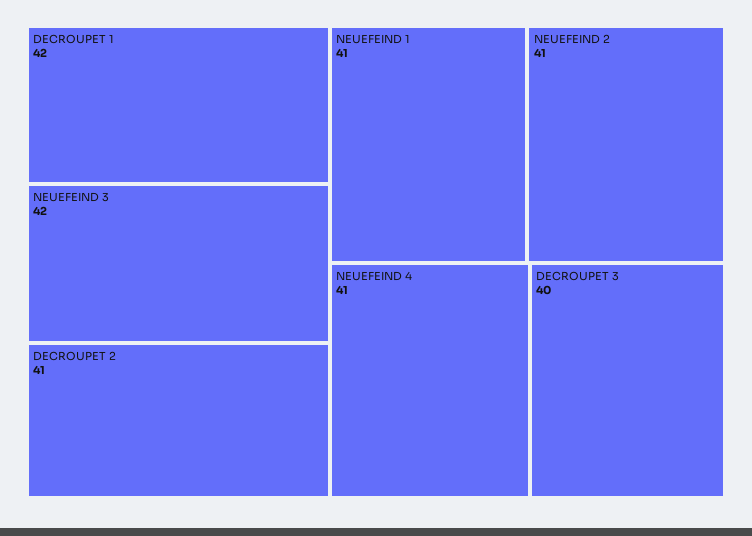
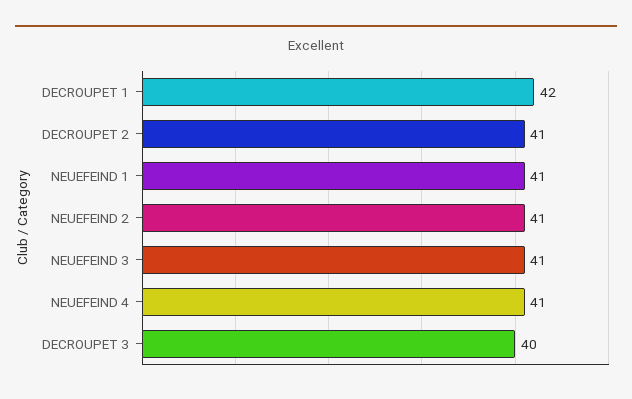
  {
    "DECROUPET 1": 42,
-   "NEUEFEIND 3": 42,
+   "NEUEFEIND 3": 41,
    "DECROUPET 2": 41,
    "NEUEFEIND 1": 41,
    "NEUEFEIND 2": 41,
    "NEUEFEIND 4": 41,
    "DECROUPET 3": 40
  }

